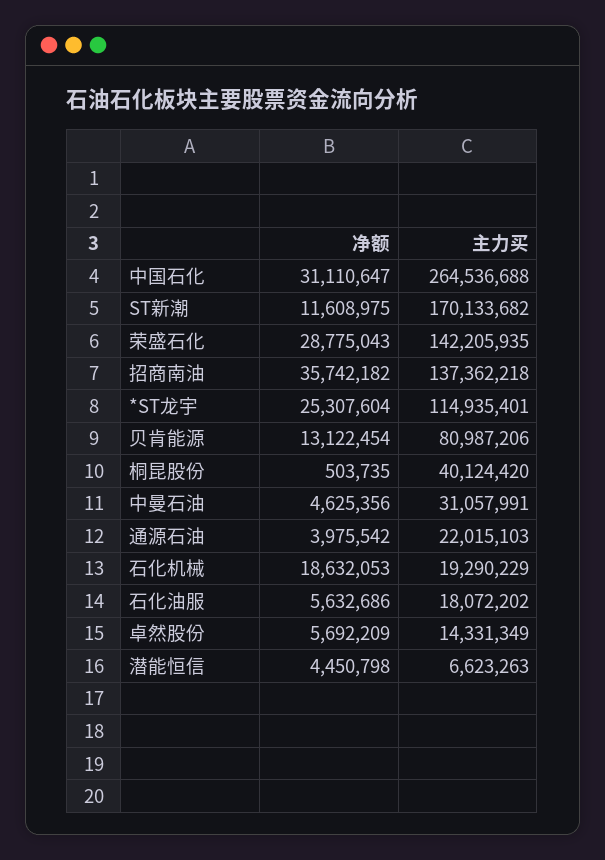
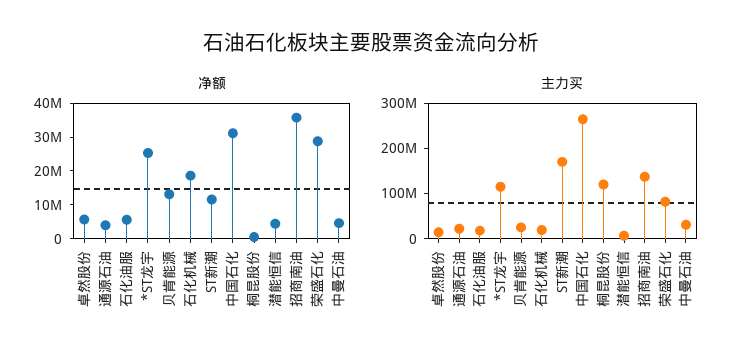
  {
    "净额": {
      "中国石化": 31110647,
      "ST新潮": 11608975,
      "荣盛石化": 28775043,
      "招商南油": 35742182,
      "*ST龙宇": 25307604,
      "贝肯能源": 13122454,
      "桐昆股份": 503735,
      "中曼石油": 4625356,
      "通源石油": 3975542,
      "石化机械": 18632053,
      "石化油服": 5632686,
      "卓然股份": 5692209,
      "潜能恒信": 4450798
    },
    "主力买": {
      "中国石化": 264536688,
      "ST新潮": 170133682,
-     "荣盛石化": 142205935,
+     "荣盛石化": 80000000,
      "招商南油": 137362218,
      "*ST龙宇": 114935401,
-     "贝肯能源": 80987206,
+     "贝肯能源": 20000000,
-     "桐昆股份": 40124420,
+     "桐昆股份": 120000000,
      "中曼石油": 31057991,
      "通源石油": 22015103,
      "石化机械": 19290229,
      "石化油服": 18072202,
      "卓然股份": 14331349,
      "潜能恒信": 6623263
    }
  }

